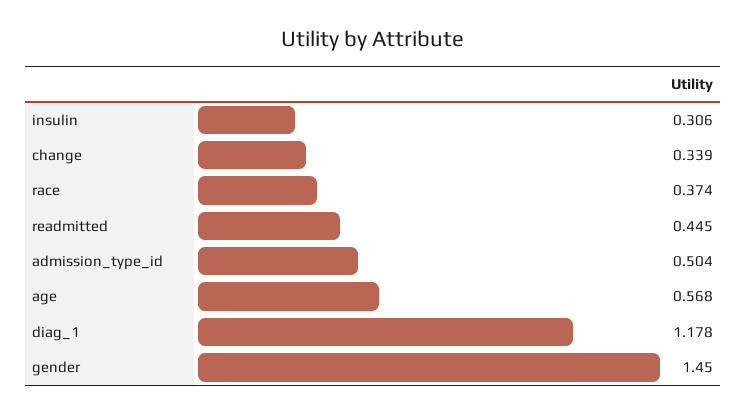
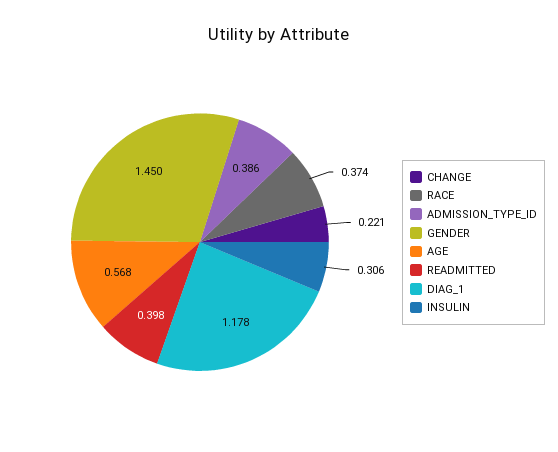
  {
    "insulin": 0.306,
-   "change": 0.339,
+   "change": 0.221,
    "race": 0.374,
-   "readmitted": 0.445,
+   "readmitted": 0.398,
-   "admission_type_id": 0.504,
+   "admission_type_id": 0.386,
    "age": 0.568,
    "diag_1": 1.178,
    "gender": 1.45
  }

